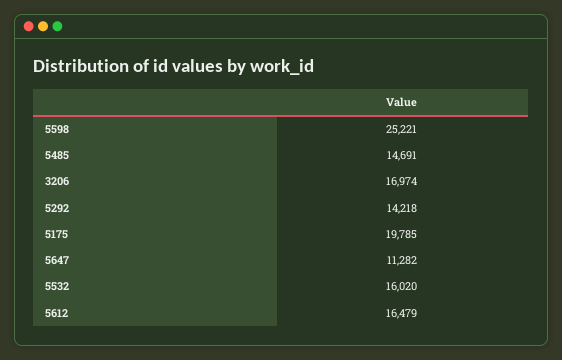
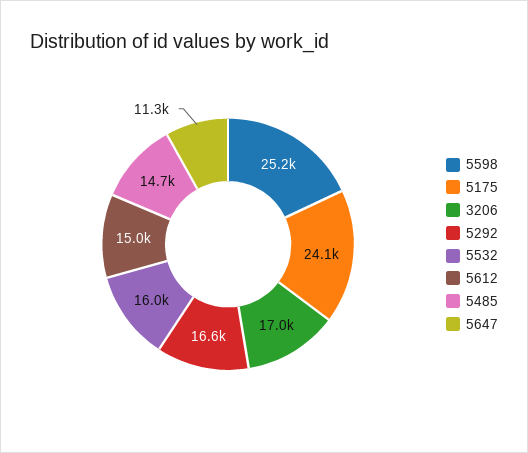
  {
    "5598": 25221,
    "5485": 14691,
    "3206": 16974,
-   "5292": 14218,
+   "5292": 16600,
-   "5175": 19785,
+   "5175": 24100,
    "5647": 11282,
    "5532": 16020,
-   "5612": 16479
+   "5612": 15000
  }

